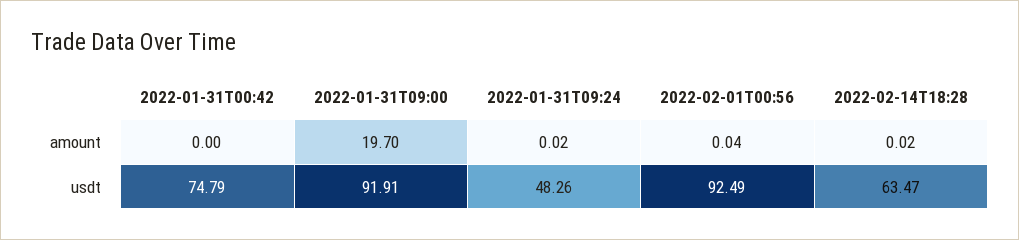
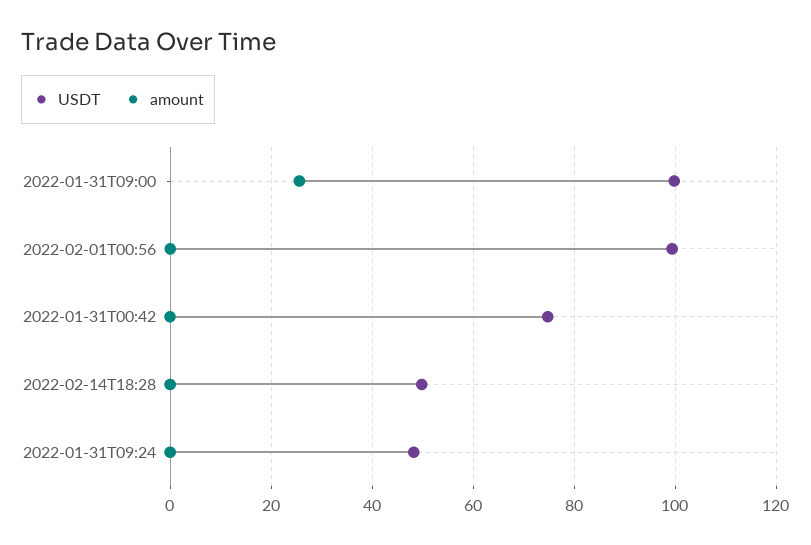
  {
    "amount": {
      "2022-01-31T00:42": 0,
-     "2022-01-31T09:00": 19.7,
+     "2022-01-31T09:00": 26,
      "2022-01-31T09:24": 0.02,
      "2022-02-01T00:56": 0.04,
      "2022-02-14T18:28": 0.02
    },
    "usdt": {
      "2022-01-31T00:42": 74.79,
-     "2022-01-31T09:00": 91.91,
+     "2022-01-31T09:00": 100,
      "2022-01-31T09:24": 48.26,
-     "2022-02-01T00:56": 92.49,
+     "2022-02-01T00:56": 100,
-     "2022-02-14T18:28": 63.47
+     "2022-02-14T18:28": 50
    }
  }

